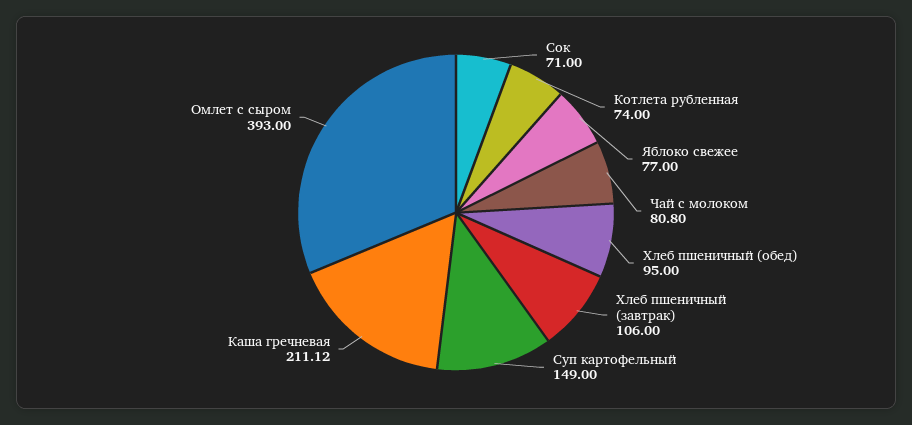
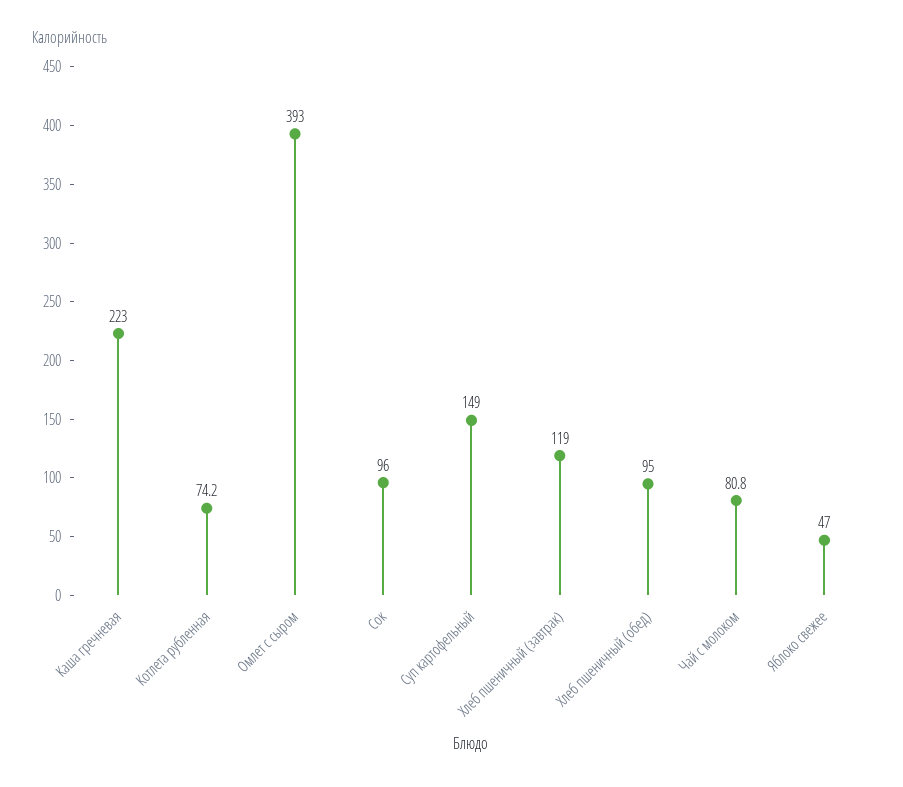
  {
-   "Сок": 71,
+   "Сок": 96,
-   "Котлета рубленная": 74,
+   "Котлета рубленная": 74.2,
-   "Яблоко свежее": 77,
+   "Яблоко свежее": 47,
    "Чай с молоком": 80.8,
    "Хлеб пшеничный (обед)": 95,
-   "Хлеб пшеничный (завтрак)": 106,
+   "Хлеб пшеничный (завтрак)": 119,
    "Суп картофельный": 149,
-   "Каша гречневая": 211.12,
+   "Каша гречневая": 223,
    "Омлет с сыром": 393
  }

